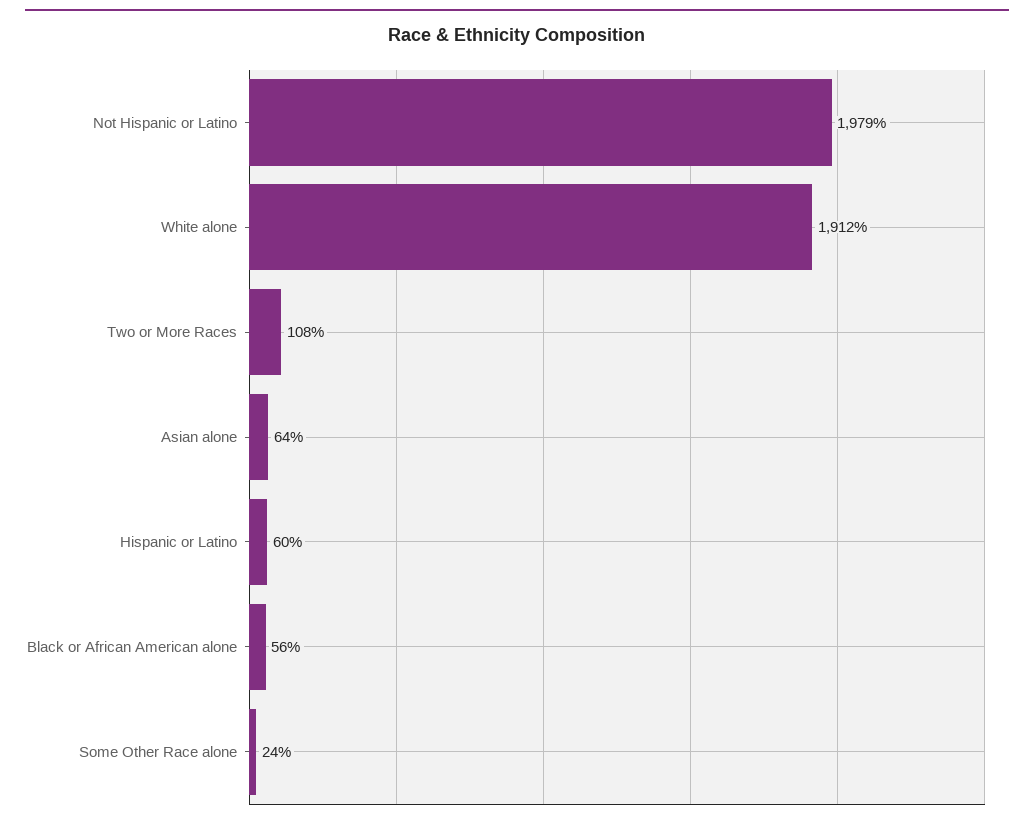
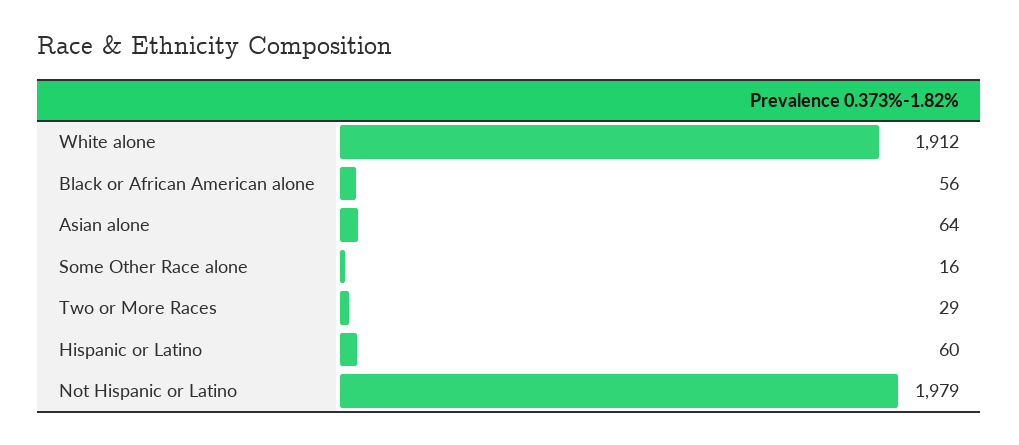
  {
    "Not Hispanic or Latino": 1979,
    "White alone": 1912,
-   "Two or More Races": 108,
+   "Two or More Races": 29,
    "Asian alone": 64,
    "Hispanic or Latino": 60,
    "Black or African American alone": 56,
-   "Some Other Race alone": 24
+   "Some Other Race alone": 16
  }

